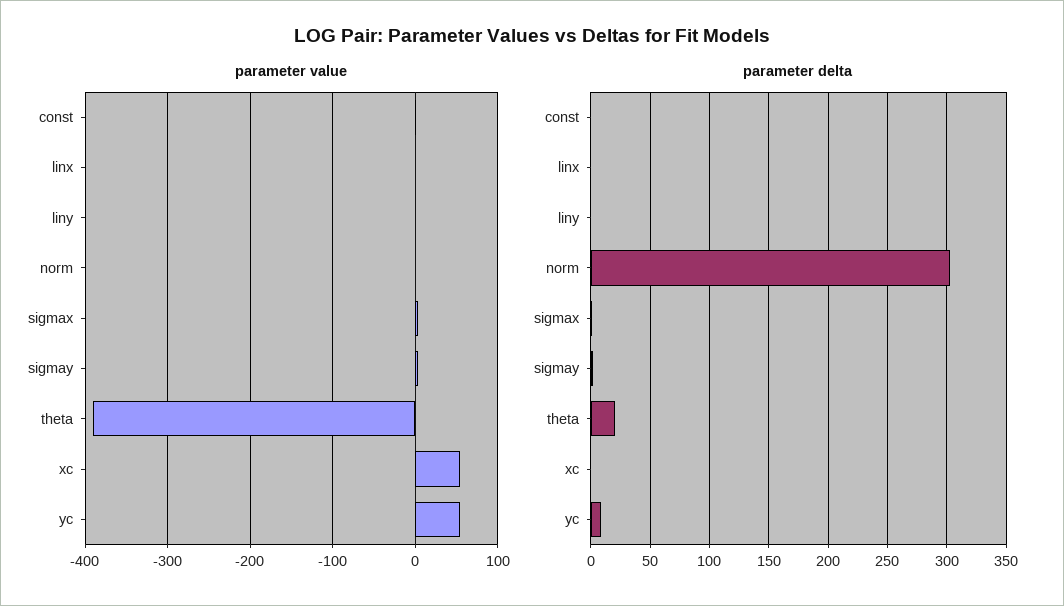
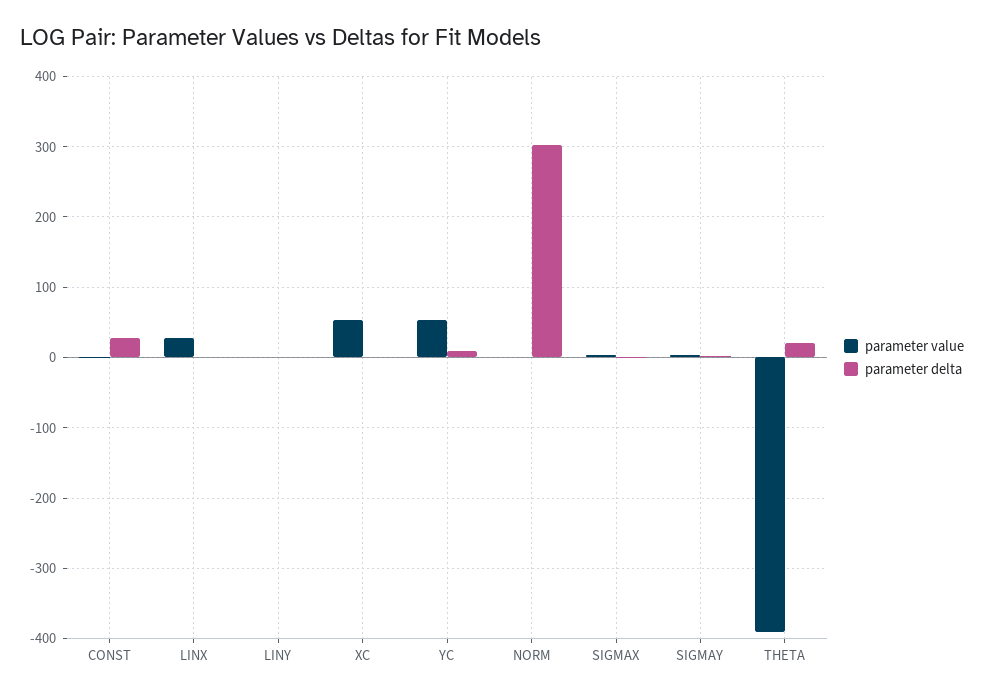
  {
    "parameter value": {
      "const": 0,
-     "linx": 0,
+     "linx": 30,
      "liny": 0,
      "norm": 0,
      "sigmax": 0,
      "sigmay": 0,
      "theta": -390,
      "xc": 50,
      "yc": 50
    },
    "parameter delta": {
-     "const": 0,
+     "const": 30,
      "linx": 0,
      "liny": 0,
      "norm": 300,
      "sigmax": 0,
      "sigmay": 0,
      "theta": 20,
      "xc": 0,
      "yc": 10
    }
  }

